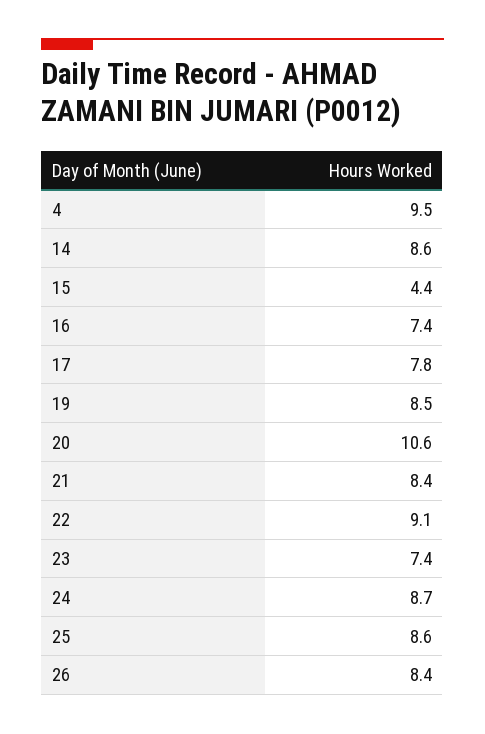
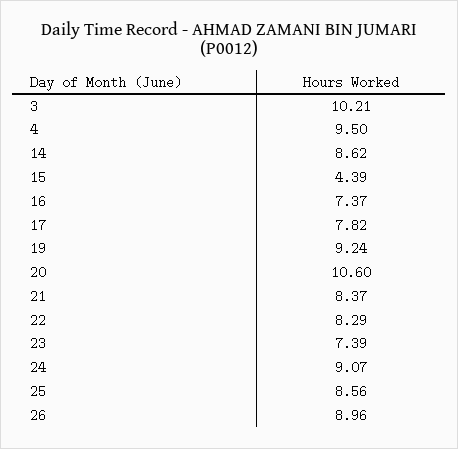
  {
    "4": 9.5,
    "14": 8.62,
    "15": 4.39,
    "16": 7.37,
    "17": 7.82,
-   "19": 8.5,
+   "19": 9.24,
    "20": 10.6,
    "21": 8.37,
-   "22": 9.1,
+   "22": 8.29,
    "23": 7.39,
-   "24": 8.7,
+   "24": 9.07,
    "25": 8.56,
-   "26": 8.4
+   "26": 8.96,
+   "3": 10.21
  }

